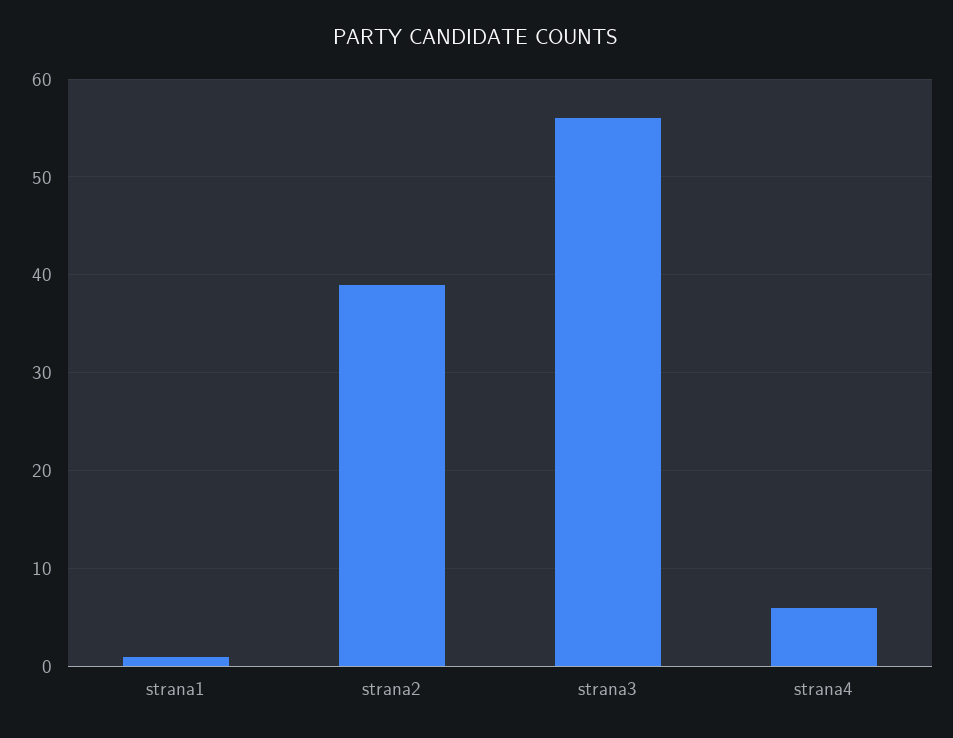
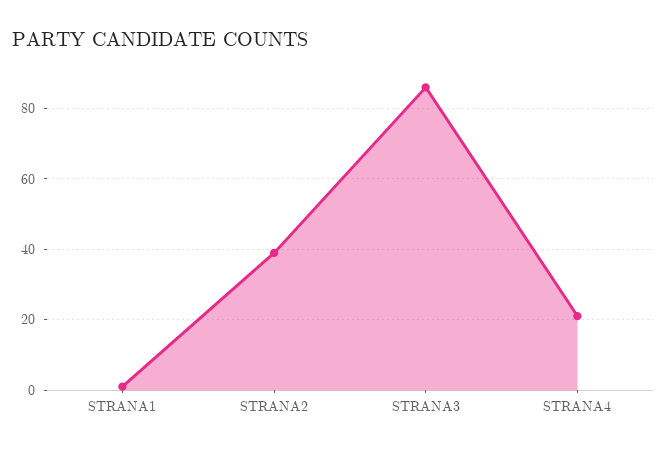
  {
    "strana1": 1,
    "strana2": 39,
-   "strana3": 56,
+   "strana3": 85,
-   "strana4": 6
+   "strana4": 20
  }

